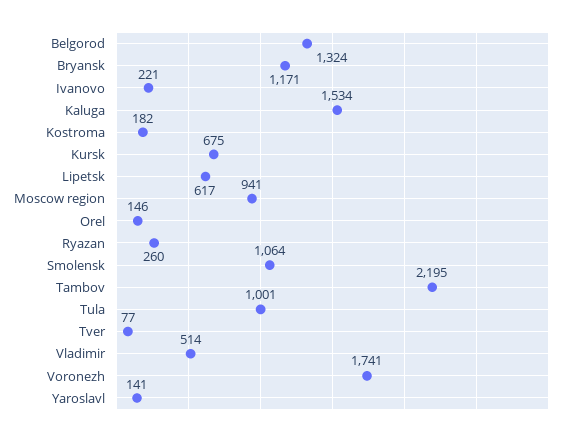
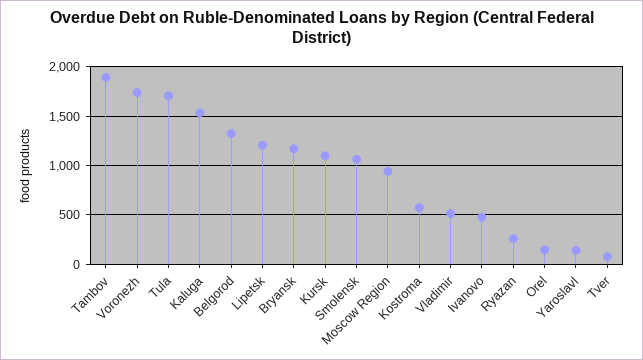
  {
    "Belgorod": 1324,
    "Bryansk": 1171,
-   "Ivanovo": 221,
+   "Ivanovo": 500,
    "Kaluga": 1534,
-   "Kostroma": 182,
+   "Kostroma": 600,
-   "Kursk": 675,
+   "Kursk": 1100,
-   "Lipetsk": 617,
+   "Lipetsk": 1200,
    "Moscow region": 941,
    "Orel": 146,
    "Ryazan": 260,
    "Smolensk": 1064,
-   "Tambov": 2195,
+   "Tambov": 1900,
-   "Tula": 1001,
+   "Tula": 1700,
    "Tver": 77,
    "Vladimir": 514,
    "Voronezh": 1741,
    "Yaroslavl": 141
  }

